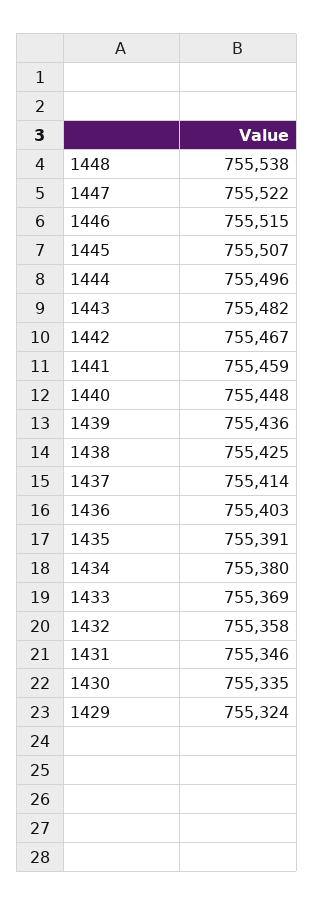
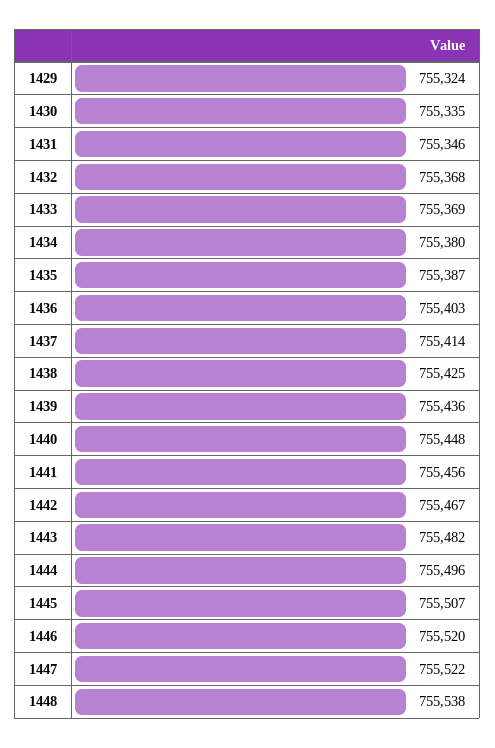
  {
    "1448": 755538,
    "1447": 755522,
-   "1446": 755515,
+   "1446": 755520,
    "1445": 755507,
    "1444": 755496,
    "1443": 755482,
    "1442": 755467,
-   "1441": 755459,
+   "1441": 755456,
    "1440": 755448,
    "1439": 755436,
    "1438": 755425,
    "1437": 755414,
    "1436": 755403,
-   "1435": 755391,
+   "1435": 755387,
    "1434": 755380,
    "1433": 755369,
-   "1432": 755358,
+   "1432": 755368,
    "1431": 755346,
    "1430": 755335,
    "1429": 755324
  }

